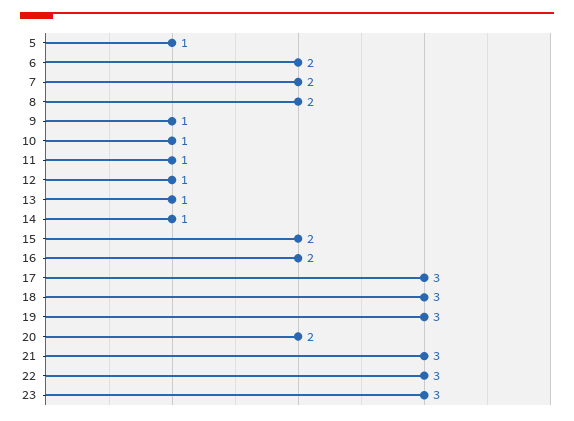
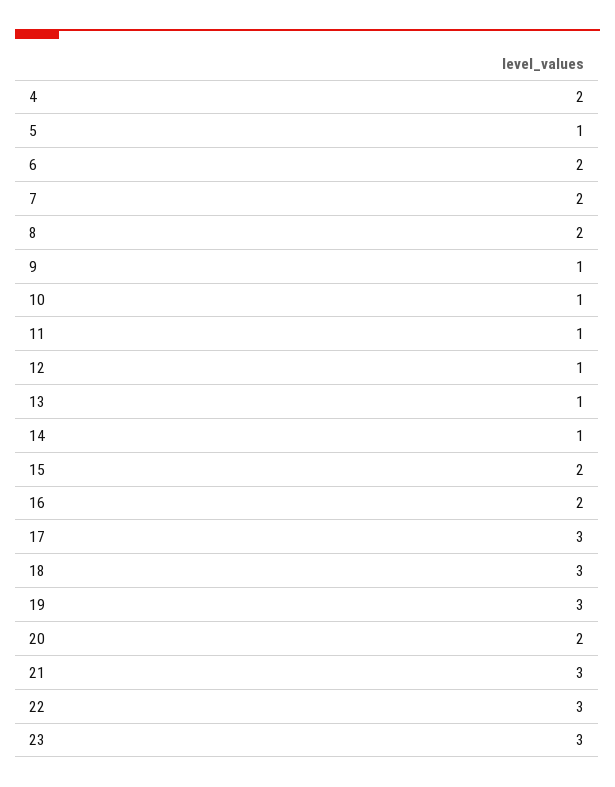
  {
    "5": 1,
    "6": 2,
    "7": 2,
    "8": 2,
    "9": 1,
    "10": 1,
    "11": 1,
    "12": 1,
    "13": 1,
    "14": 1,
    "15": 2,
    "16": 2,
    "17": 3,
    "18": 3,
    "19": 3,
    "20": 2,
    "21": 3,
    "22": 3,
-   "23": 3
+   "23": 3,
+   "4": 2
  }

